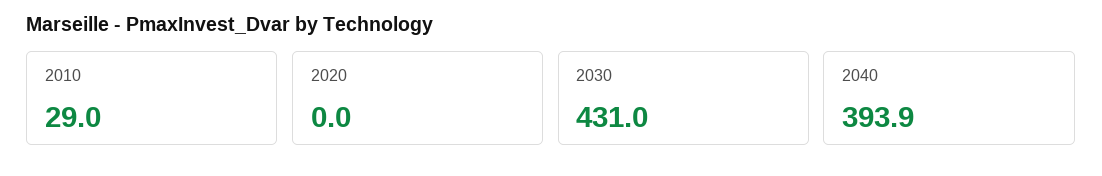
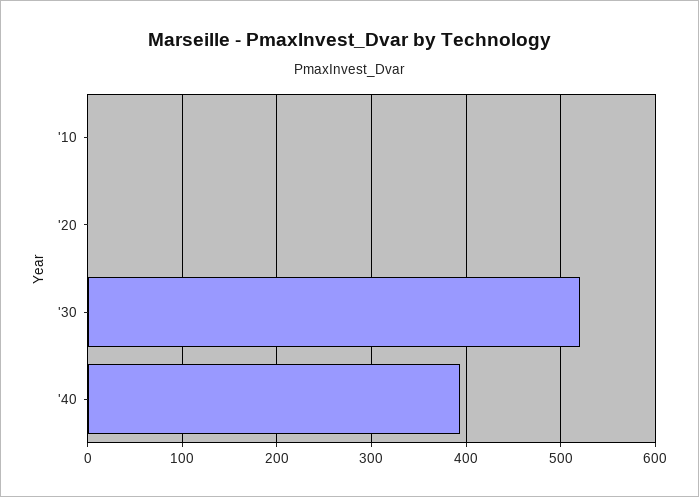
  {
-   "2010": 29,
+   "2010": 0,
    "2020": 0,
-   "2030": 431,
+   "2030": 520,
    "2040": 393.9
  }

